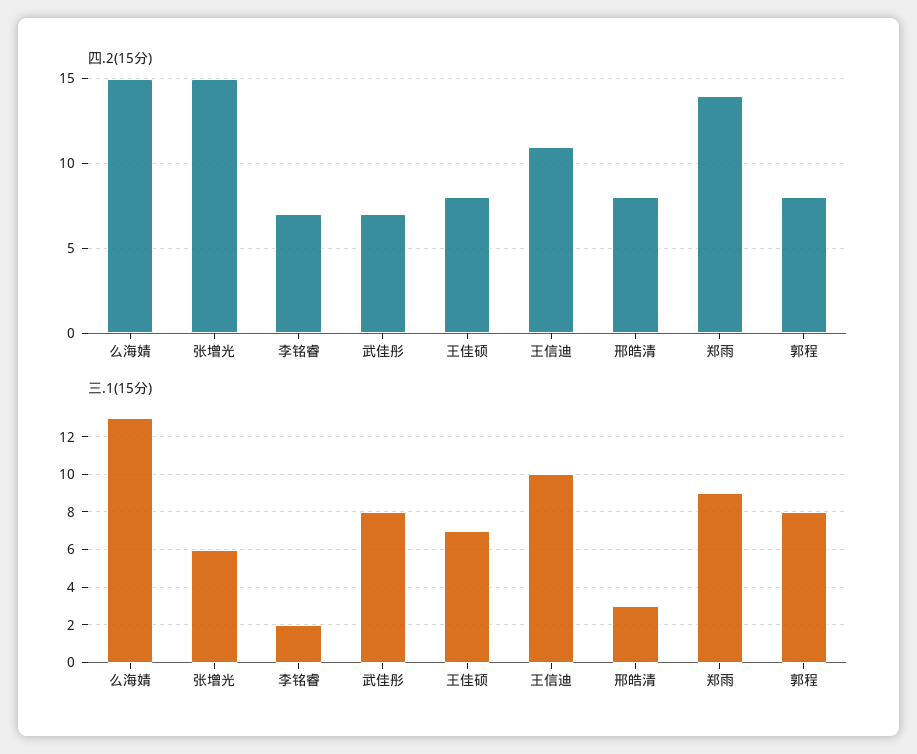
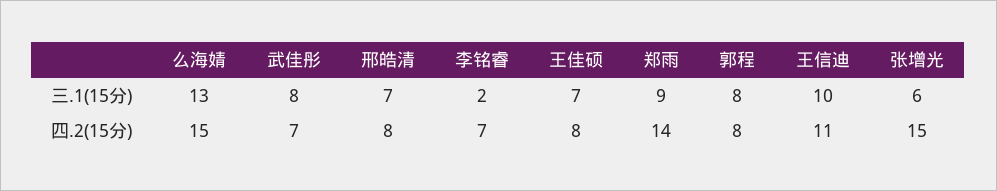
  {
    "四.2(15分)": {
      "么海婧": 15,
      "张增光": 15,
      "李铭睿": 7,
      "武佳彤": 7,
      "王佳硕": 8,
      "王信迪": 11,
      "邢皓清": 8,
      "郑雨": 14,
      "郭程": 8
    },
    "三.1(15分)": {
      "么海婧": 13,
      "张增光": 6,
      "李铭睿": 2,
      "武佳彤": 8,
      "王佳硕": 7,
      "王信迪": 10,
-     "邢皓清": 3,
+     "邢皓清": 7,
      "郑雨": 9,
      "郭程": 8
    }
  }

